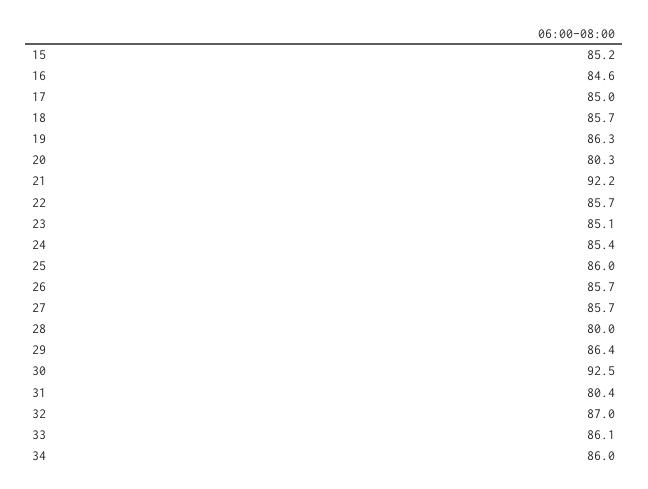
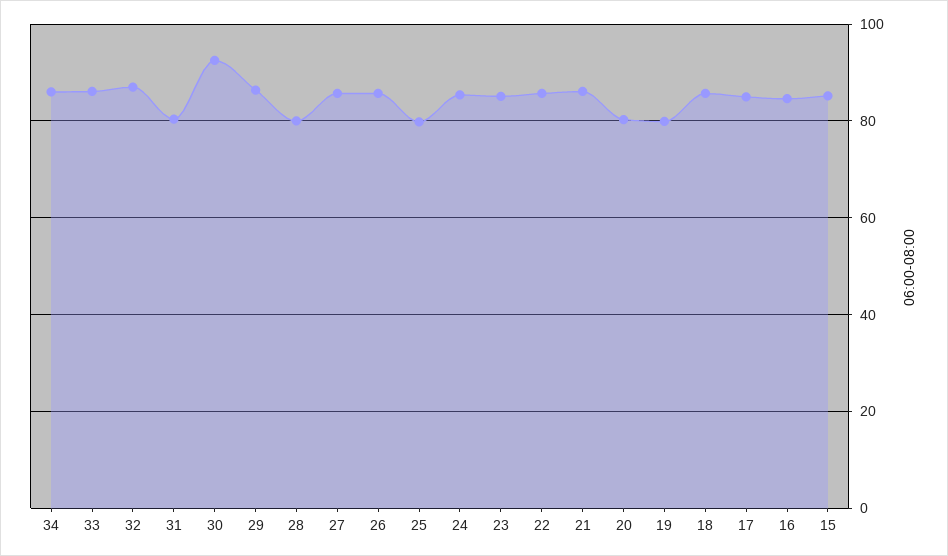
  {
    "15": 85.2,
    "16": 84.6,
    "17": 85,
    "18": 85.7,
-   "19": 86.3,
+   "19": 80,
    "20": 80.3,
-   "21": 92.2,
+   "21": 86,
    "22": 85.7,
    "23": 85.1,
    "24": 85.4,
-   "25": 86,
+   "25": 80,
    "26": 85.7,
    "27": 85.7,
    "28": 80,
    "29": 86.4,
    "30": 92.5,
    "31": 80.4,
    "32": 87,
    "33": 86.1,
    "34": 86
  }

